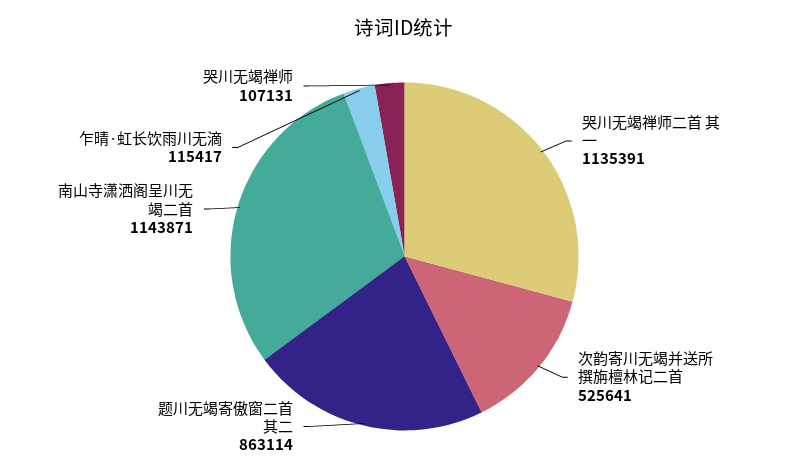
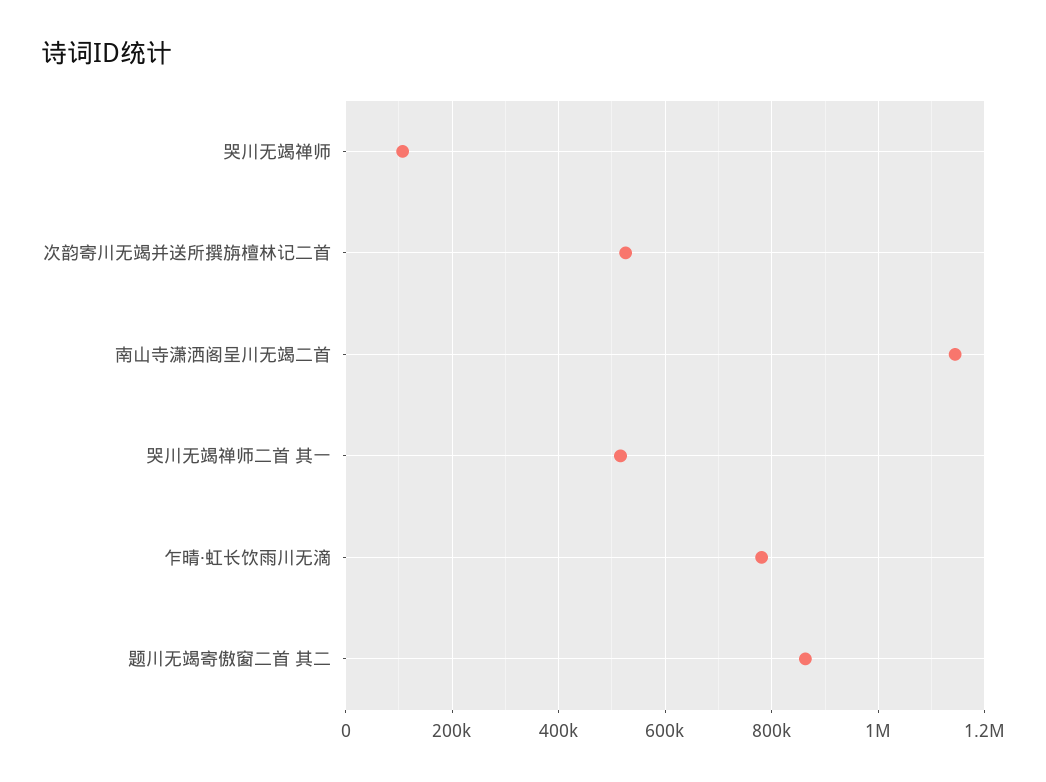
  {
-   "哭川无竭禅师二首 其一": 1135391,
+   "哭川无竭禅师二首 其一": 520000,
    "次韵寄川无竭并送所撰旃檀林记二首": 525641,
    "题川无竭寄傲窗二首 其二": 863114,
    "南山寺潇洒阁呈川无竭二首": 1143871,
-   "乍晴·虹长饮雨川无滴": 115417,
+   "乍晴·虹长饮雨川无滴": 780000,
    "哭川无竭禅师": 107131
  }

